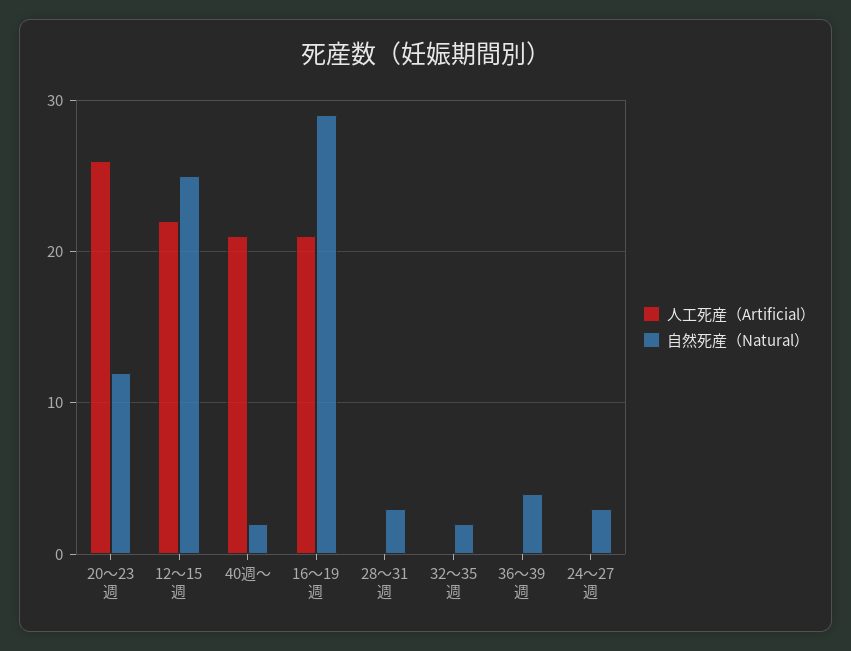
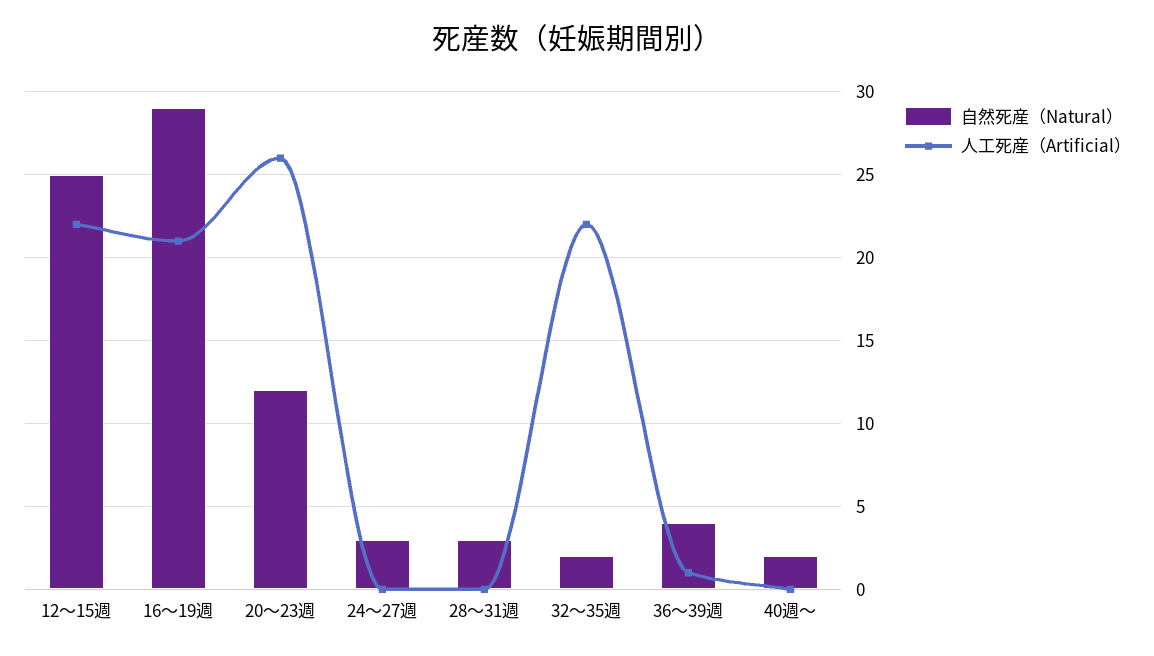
  {
    "人工死産（Artificial）": {
      "20～23週": 26,
      "12～15週": 22,
-     "40週～": 21,
+     "40週～": 0,
      "16～19週": 21,
      "28～31週": 0,
-     "32～35週": 0,
+     "32～35週": 22,
-     "36～39週": 0,
+     "36～39週": 1,
      "24～27週": 0
    },
    "自然死産（Natural）": {
      "20～23週": 12,
      "12～15週": 25,
      "40週～": 2,
      "16～19週": 29,
      "28～31週": 3,
      "32～35週": 2,
      "36～39週": 4,
      "24～27週": 3
    }
  }

